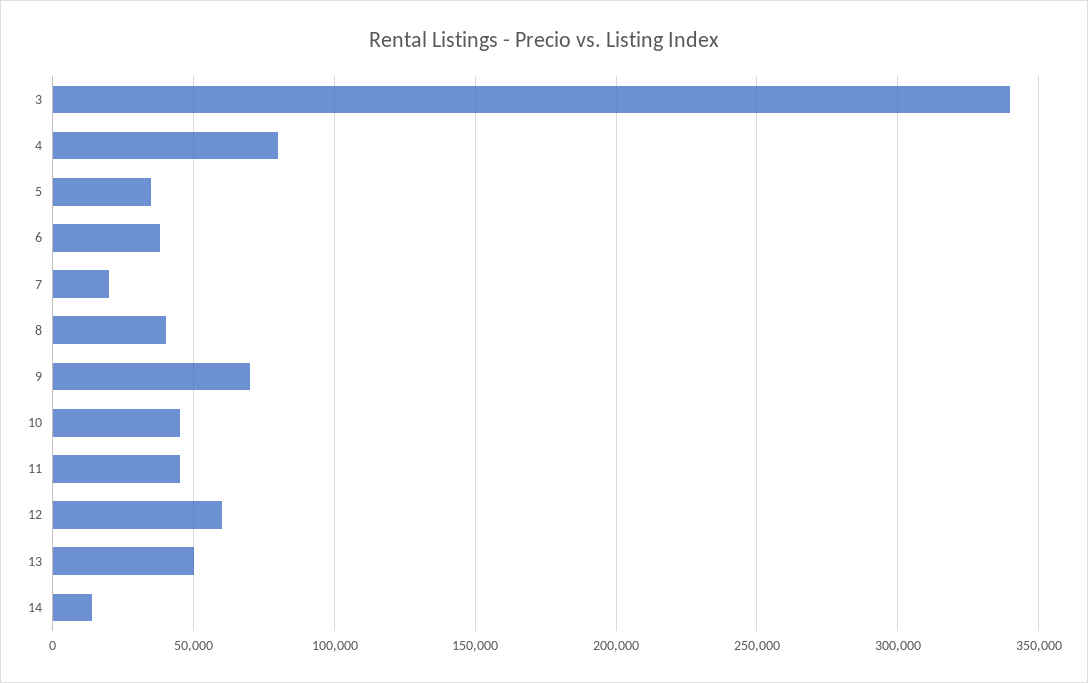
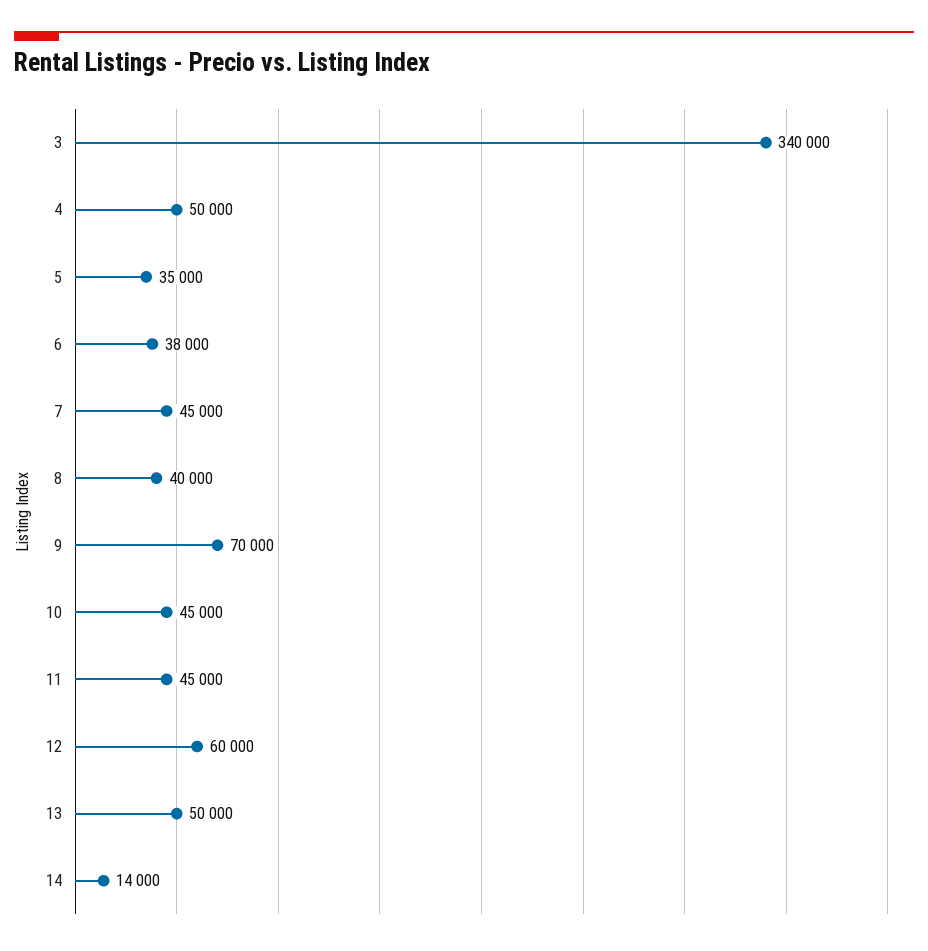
  {
    "3": 340000,
-   "4": 80000,
+   "4": 50000,
    "5": 35000,
    "6": 38000,
-   "7": 20000,
+   "7": 45000,
    "8": 40000,
    "9": 70000,
    "10": 45000,
    "11": 45000,
    "12": 60000,
    "13": 50000,
    "14": 14000
  }

